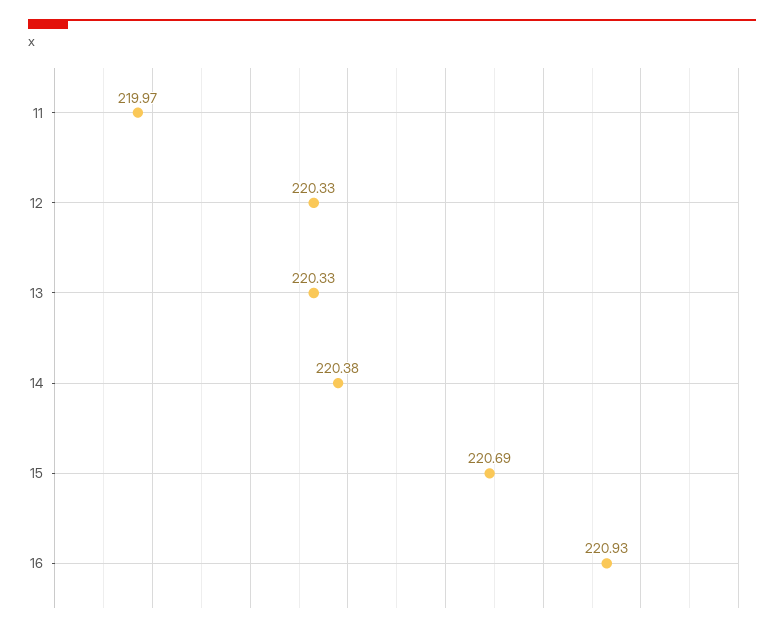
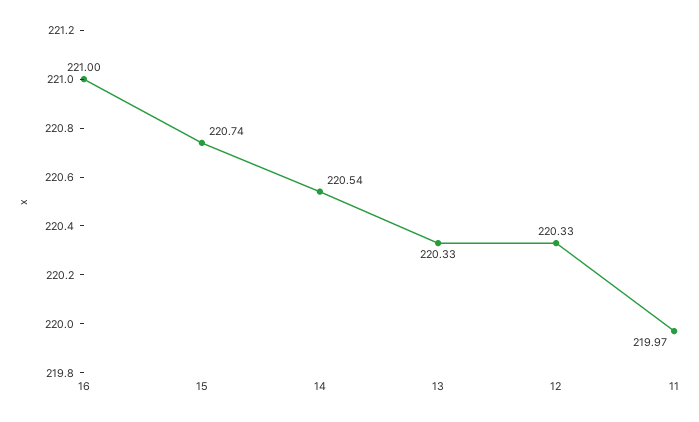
  {
    "11": 219.97,
    "12": 220.33,
    "13": 220.33,
-   "14": 220.38,
+   "14": 220.54,
-   "15": 220.69,
+   "15": 220.74,
-   "16": 220.93
+   "16": 221
  }

